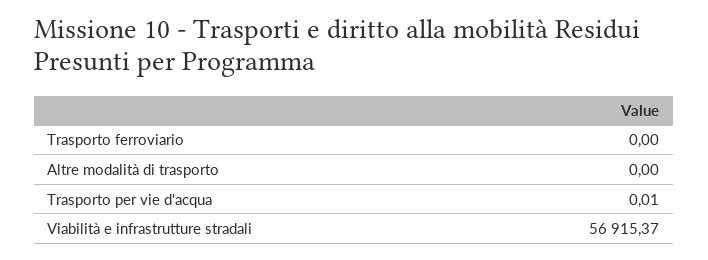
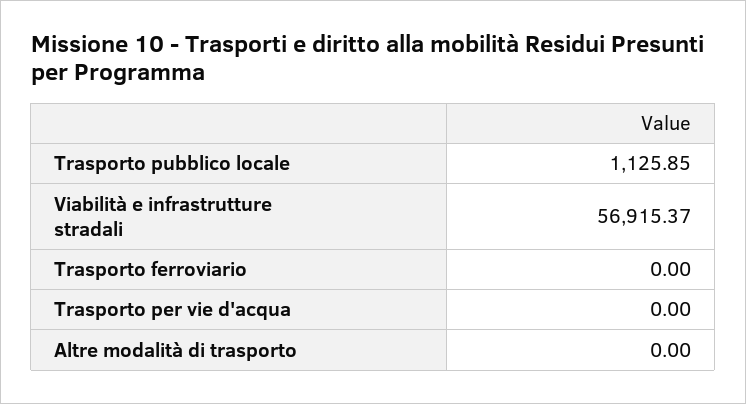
  {
    "Trasporto ferroviario": 0,
    "Altre modalità di trasporto": 0,
-   "Trasporto per vie d'acqua": 0.01,
+   "Trasporto per vie d'acqua": 0,
-   "Viabilità e infrastrutture stradali": 56915.37
+   "Viabilità e infrastrutture stradali": 56915.37,
+   "Trasporto pubblico locale": 1125.85
  }

